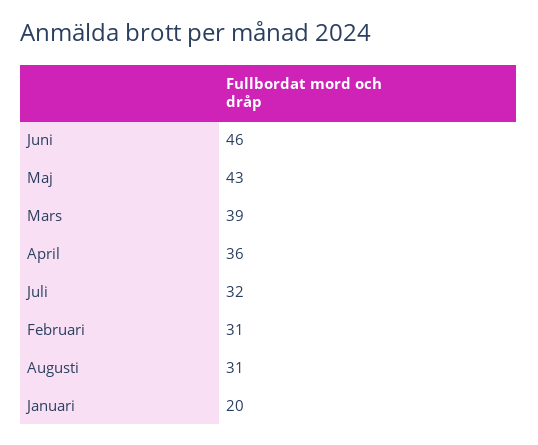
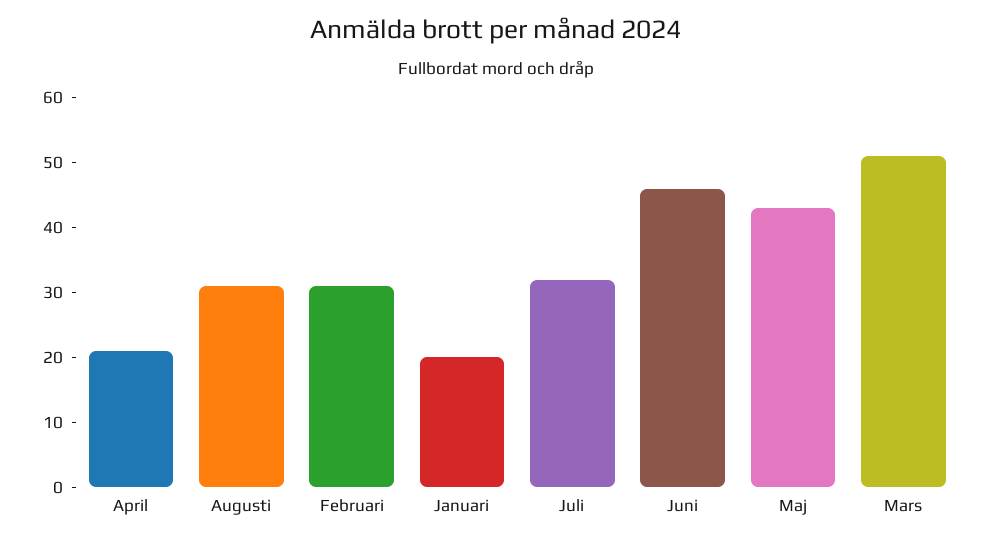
  {
    "Juni": 46,
    "Maj": 43,
-   "Mars": 39,
+   "Mars": 50,
-   "April": 36,
+   "April": 20,
    "Juli": 32,
    "Februari": 31,
    "Augusti": 31,
    "Januari": 20
  }

